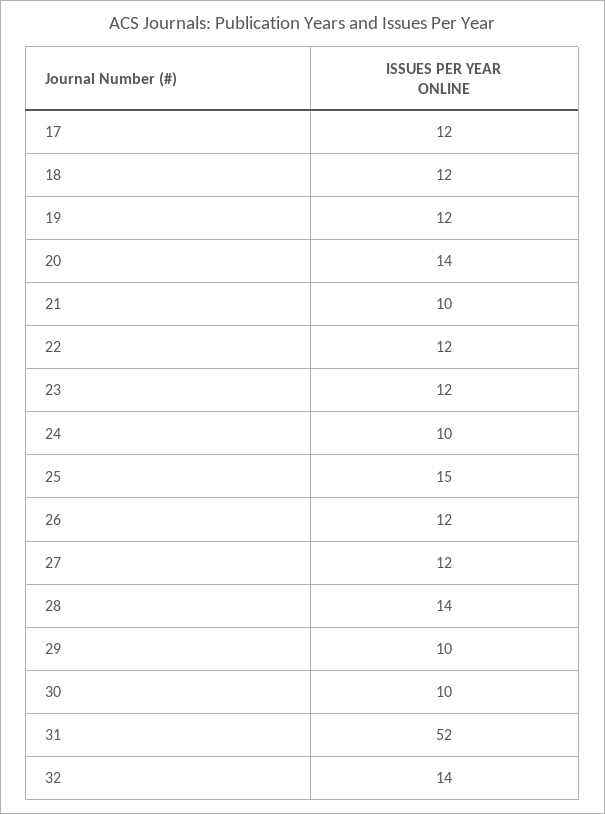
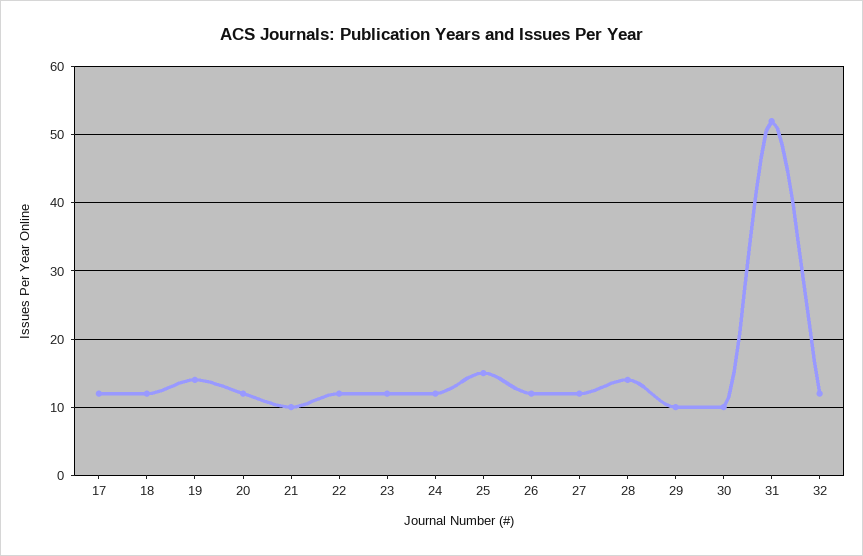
  {
    "17": 12,
    "18": 12,
-   "19": 12,
+   "19": 14,
-   "20": 14,
+   "20": 12,
    "21": 10,
    "22": 12,
    "23": 12,
-   "24": 10,
+   "24": 12,
    "25": 15,
    "26": 12,
    "27": 12,
    "28": 14,
    "29": 10,
    "30": 10,
    "31": 52,
-   "32": 14
+   "32": 12
  }

